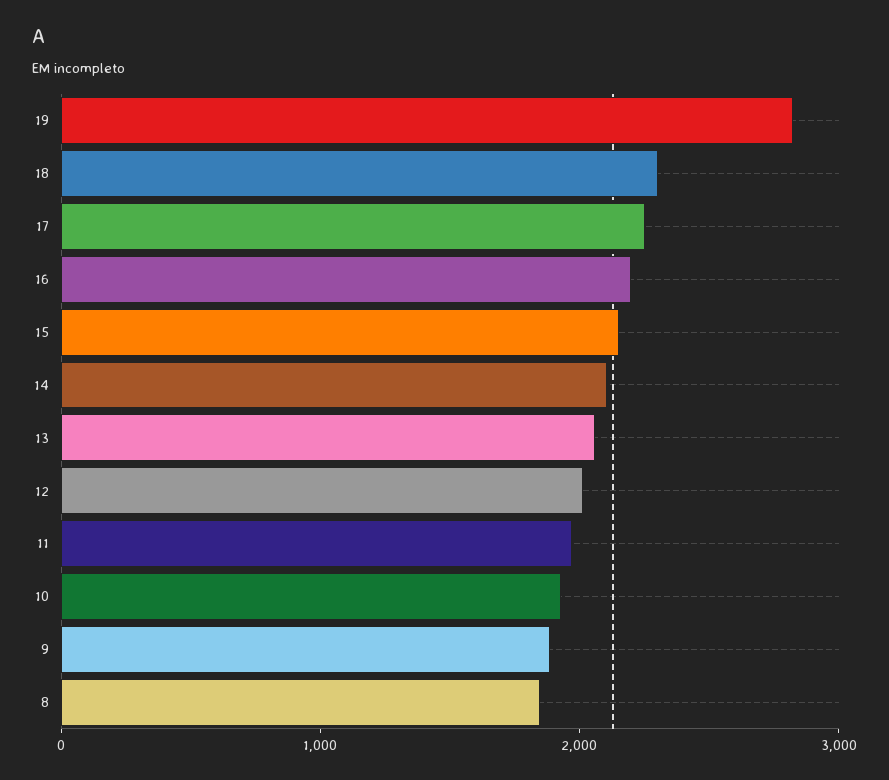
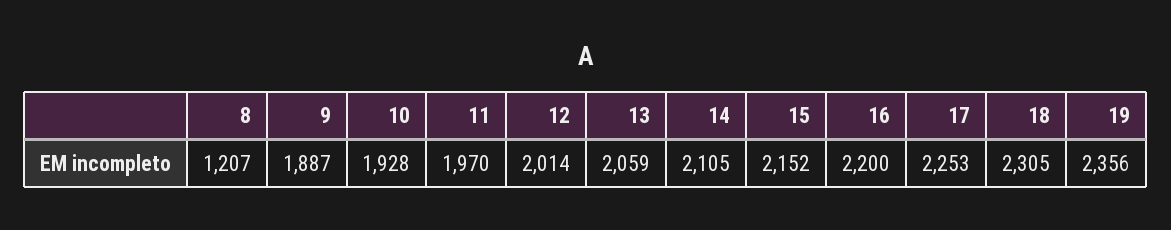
  {
-   "19": 2800,
+   "19": 2356,
    "18": 2305,
    "17": 2253,
    "16": 2200,
    "15": 2152,
    "14": 2105,
    "13": 2059,
    "12": 2014,
    "11": 1970,
    "10": 1928,
    "9": 1887,
-   "8": 1800
+   "8": 1207
  }

